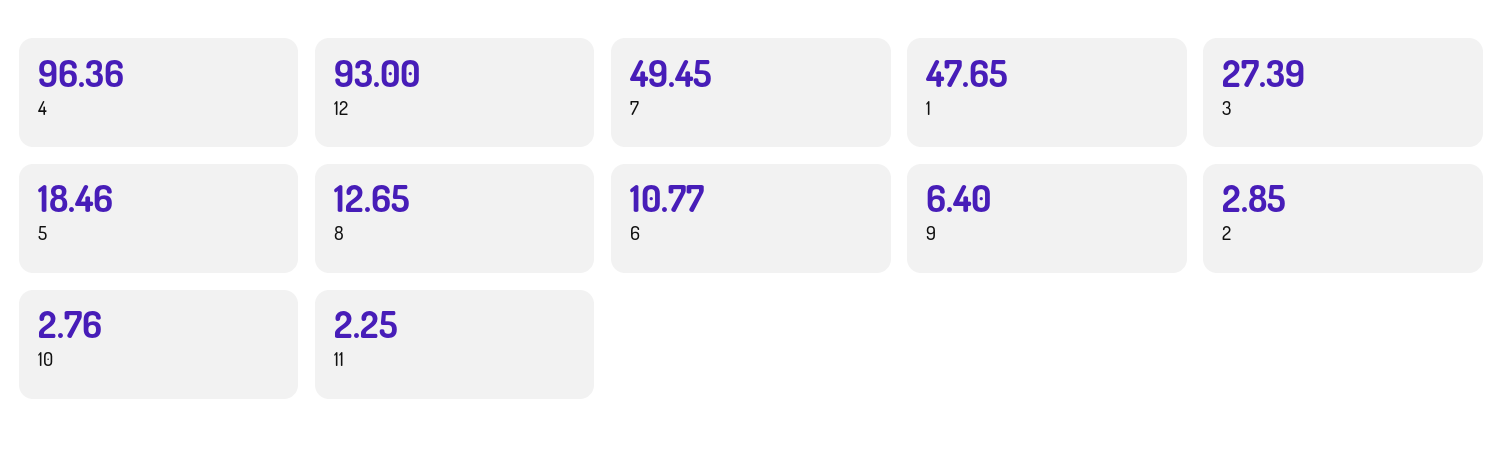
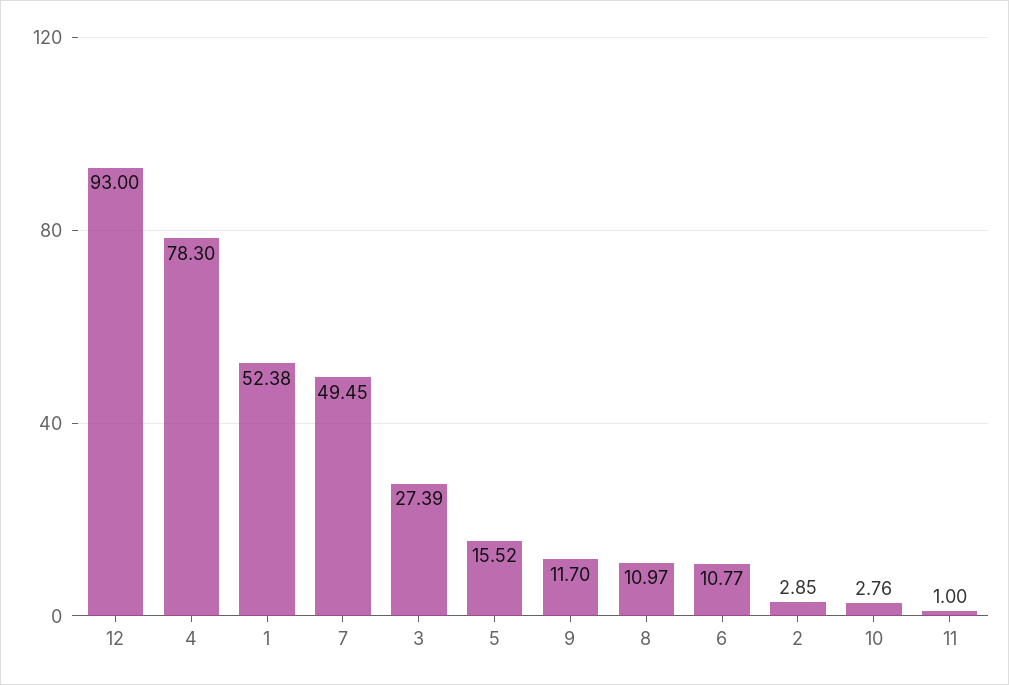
  {
-   "4": 96.36,
+   "4": 78.3,
    "12": 93,
    "7": 49.45,
-   "1": 47.65,
+   "1": 52.38,
    "3": 27.39,
-   "5": 18.46,
+   "5": 15.52,
-   "8": 12.65,
+   "8": 10.97,
    "6": 10.77,
-   "9": 6.4,
+   "9": 11.7,
    "2": 2.85,
    "10": 2.76,
-   "11": 2.25
+   "11": 1
  }

